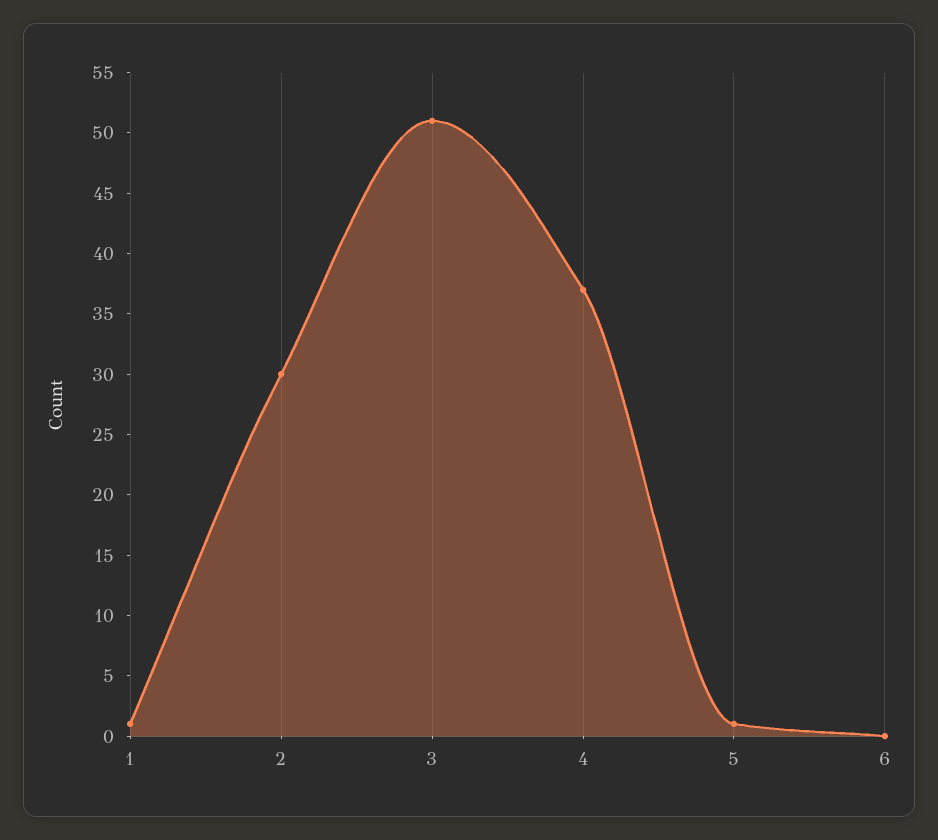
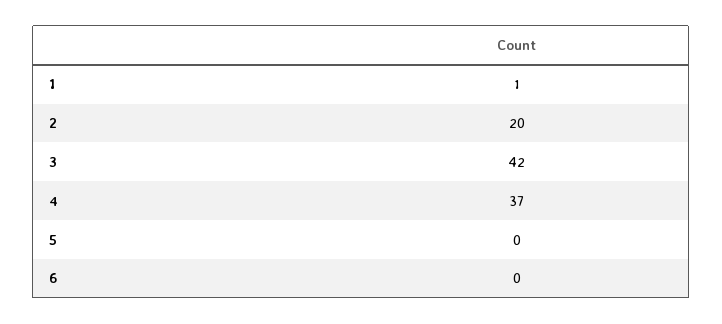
  {
    "1": 1,
-   "2": 30,
+   "2": 20,
-   "3": 51,
+   "3": 42,
    "4": 37,
-   "5": 1,
+   "5": 0,
    "6": 0
  }

